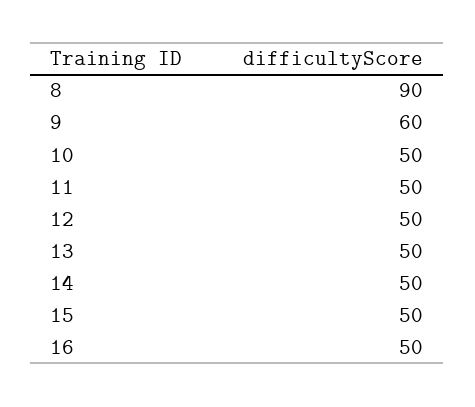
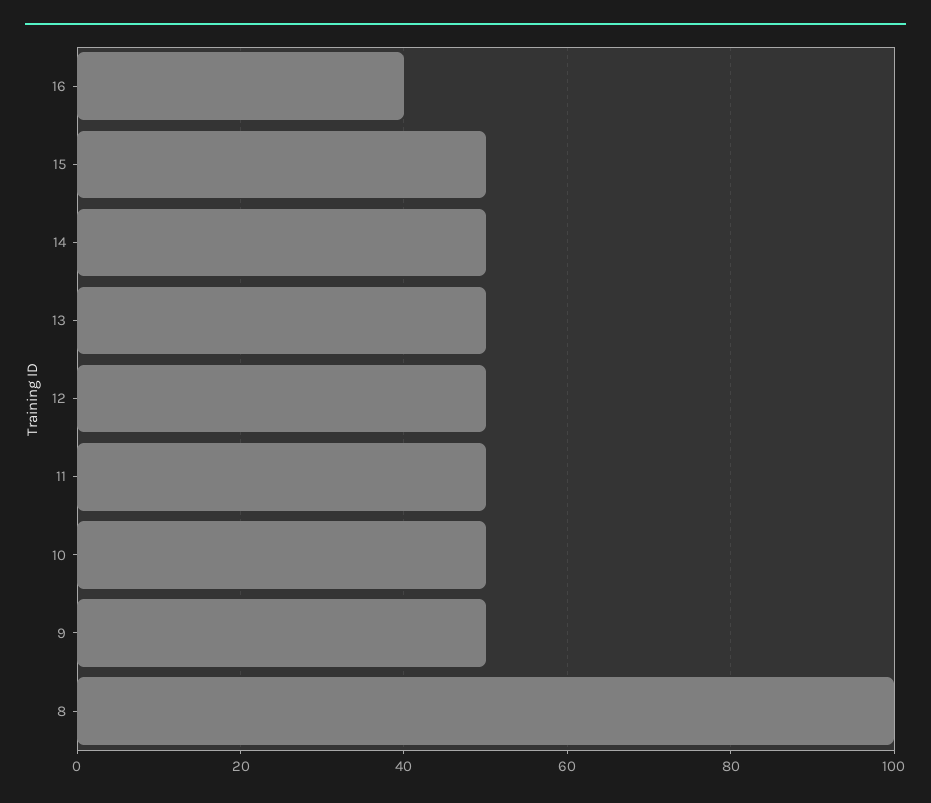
  {
-   "8": 90,
+   "8": 100,
-   "9": 60,
+   "9": 50,
    "10": 50,
    "11": 50,
    "12": 50,
    "13": 50,
    "14": 50,
    "15": 50,
-   "16": 50
+   "16": 40
  }

